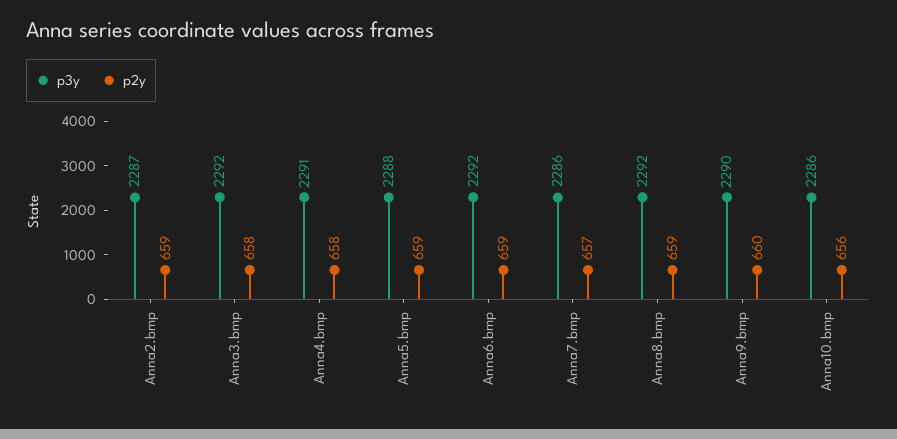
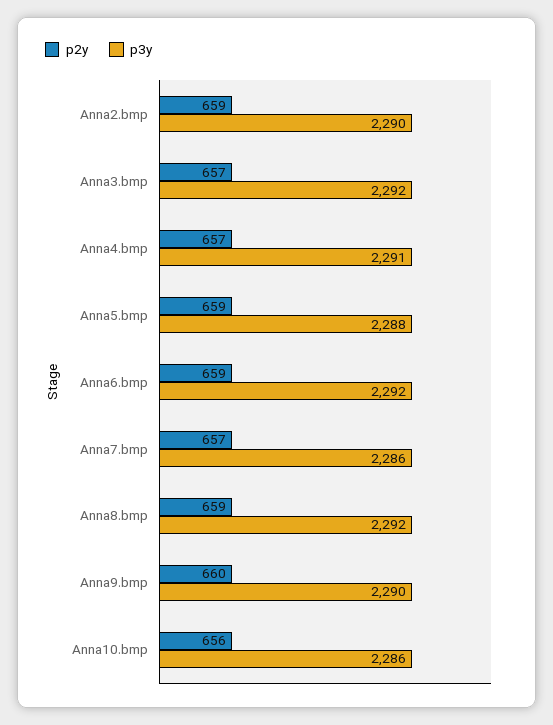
  {
    "p3y": {
-     "Anna2.bmp": 2287,
+     "Anna2.bmp": 2290,
      "Anna3.bmp": 2292,
      "Anna4.bmp": 2291,
      "Anna5.bmp": 2288,
      "Anna6.bmp": 2292,
      "Anna7.bmp": 2286,
      "Anna8.bmp": 2292,
      "Anna9.bmp": 2290,
      "Anna10.bmp": 2286
    },
    "p2y": {
      "Anna2.bmp": 659,
-     "Anna3.bmp": 658,
+     "Anna3.bmp": 657,
-     "Anna4.bmp": 658,
+     "Anna4.bmp": 657,
      "Anna5.bmp": 659,
      "Anna6.bmp": 659,
      "Anna7.bmp": 657,
      "Anna8.bmp": 659,
      "Anna9.bmp": 660,
      "Anna10.bmp": 656
    }
  }

